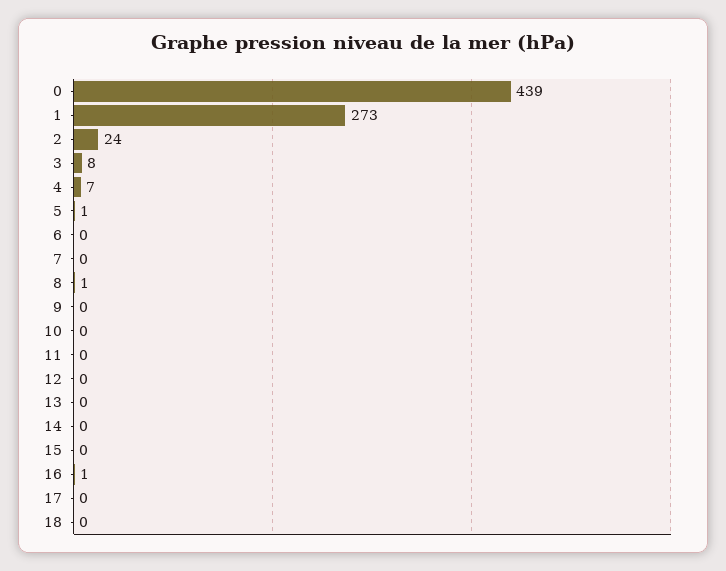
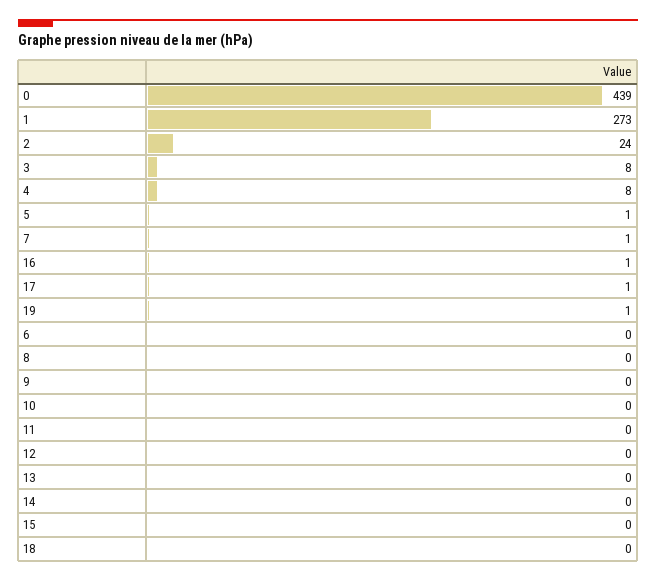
  {
    "0": 439,
    "1": 273,
    "2": 24,
    "3": 8,
-   "4": 7,
+   "4": 8,
    "5": 1,
    "6": 0,
-   "7": 0,
+   "7": 1,
-   "8": 1,
+   "8": 0,
    "9": 0,
    "10": 0,
    "11": 0,
    "12": 0,
    "13": 0,
    "14": 0,
    "15": 0,
    "16": 1,
-   "17": 0,
+   "17": 1,
-   "18": 0
+   "18": 0,
+   "19": 1
  }

